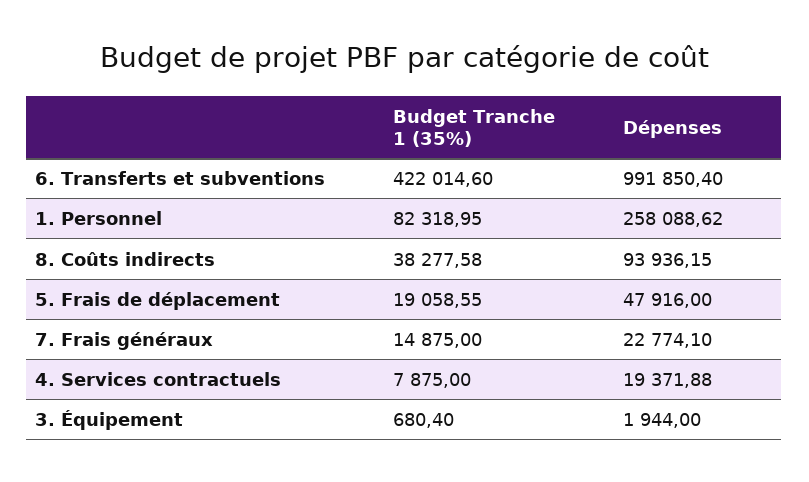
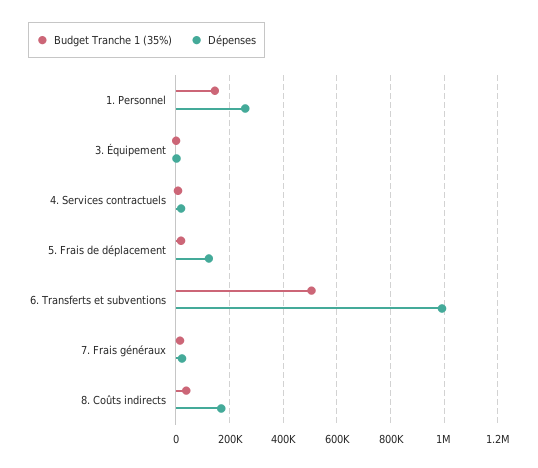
  {
    "Budget Tranche 1 (35%)": {
-     "6. Transferts et subventions": 422014.6,
+     "6. Transferts et subventions": 500000,
-     "1. Personnel": 82318.95,
+     "1. Personnel": 150000,
      "8. Coûts indirects": 38277.58,
      "5. Frais de déplacement": 19058.55,
      "7. Frais généraux": 14875,
      "4. Services contractuels": 7875,
      "3. Équipement": 680.4
    },
    "Dépenses": {
      "6. Transferts et subventions": 991850.4,
      "1. Personnel": 258088.62,
-     "8. Coûts indirects": 93936.15,
+     "8. Coûts indirects": 175000,
-     "5. Frais de déplacement": 47916,
+     "5. Frais de déplacement": 125000,
      "7. Frais généraux": 22774.1,
      "4. Services contractuels": 19371.88,
      "3. Équipement": 1944
    }
  }

